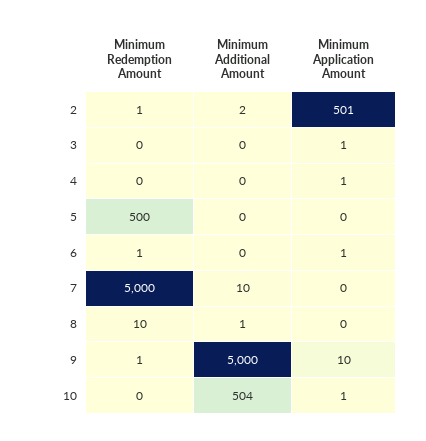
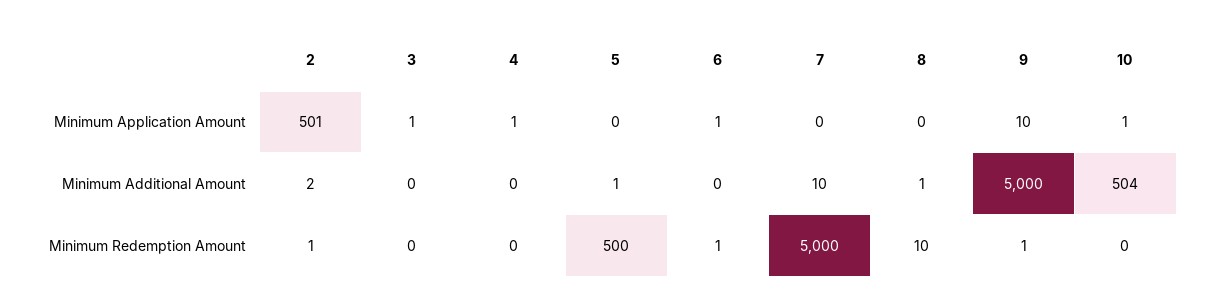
  {
    "Minimum Redemption Amount": {
      "2": 1,
      "3": 0,
      "4": 0,
      "5": 500,
      "6": 1,
      "7": 5000,
      "8": 10,
      "9": 1,
      "10": 0
    },
    "Minimum Additional Amount": {
      "2": 2,
      "3": 0,
      "4": 0,
-     "5": 0,
+     "5": 1,
      "6": 0,
      "7": 10,
      "8": 1,
      "9": 5000,
      "10": 504
    },
    "Minimum Application Amount": {
      "2": 501,
      "3": 1,
      "4": 1,
      "5": 0,
      "6": 1,
      "7": 0,
      "8": 0,
      "9": 10,
      "10": 1
    }
  }

